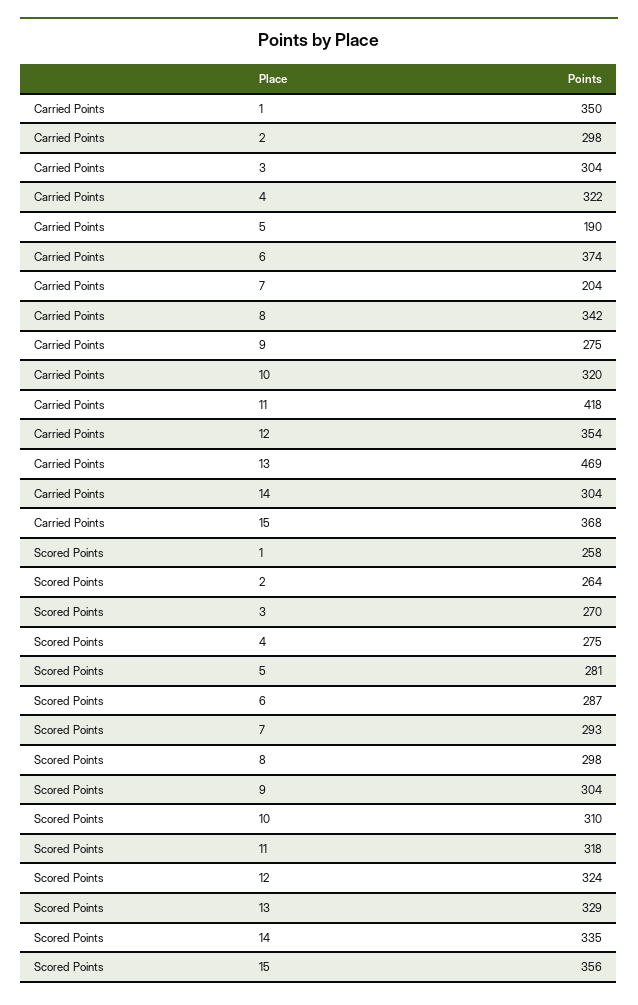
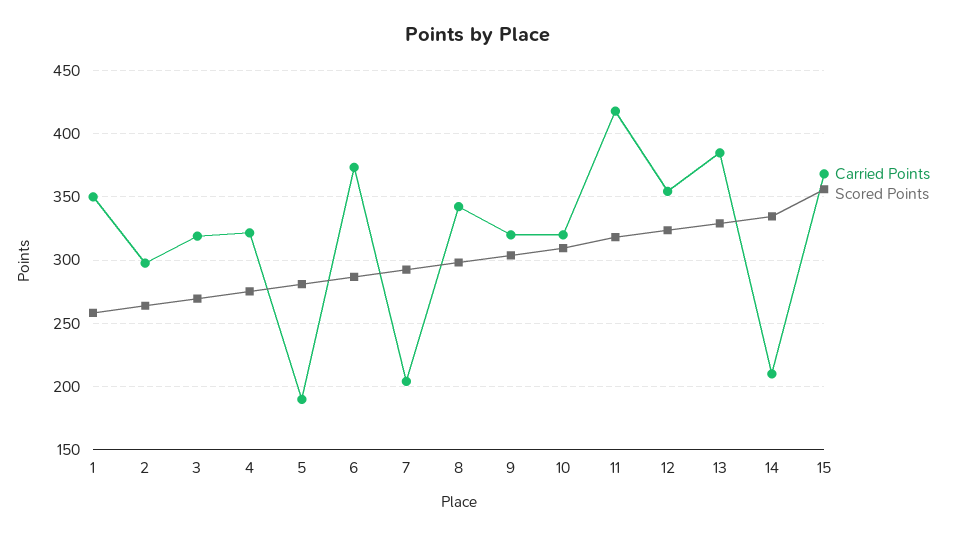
  {
    "Carried Points": {
      "1": 350,
      "2": 298,
-     "3": 304,
+     "3": 320,
      "4": 322,
      "5": 190,
      "6": 374,
      "7": 204,
      "8": 342,
-     "9": 275,
+     "9": 320,
      "10": 320,
      "11": 418,
      "12": 354,
-     "13": 469,
+     "13": 385,
-     "14": 304,
+     "14": 210,
      "15": 368
    },
    "Scored Points": {
      "1": 258,
      "2": 264,
      "3": 270,
      "4": 275,
      "5": 281,
      "6": 287,
      "7": 293,
      "8": 298,
      "9": 304,
      "10": 310,
      "11": 318,
      "12": 324,
      "13": 329,
      "14": 335,
      "15": 356
    }
  }

